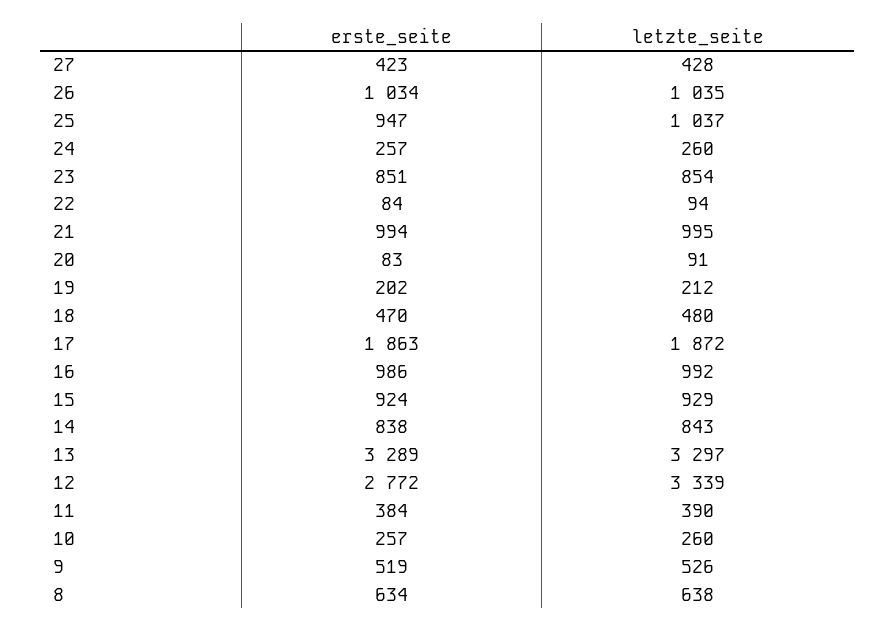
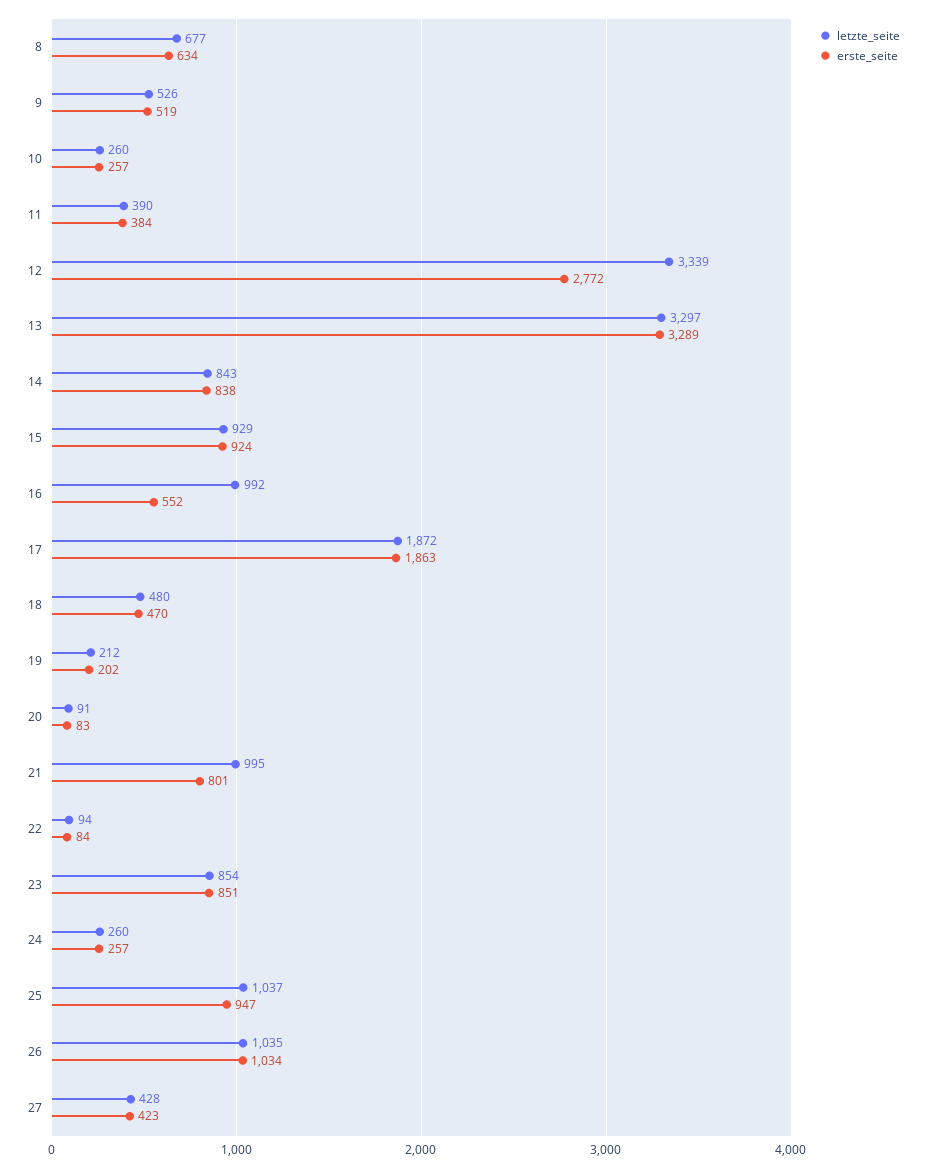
  {
    "erste_seite": {
      "27": 423,
      "26": 1034,
      "25": 947,
      "24": 257,
      "23": 851,
      "22": 84,
-     "21": 994,
+     "21": 801,
      "20": 83,
      "19": 202,
      "18": 470,
      "17": 1863,
-     "16": 986,
+     "16": 552,
      "15": 924,
      "14": 838,
      "13": 3289,
      "12": 2772,
      "11": 384,
      "10": 257,
      "9": 519,
      "8": 634
    },
    "letzte_seite": {
      "27": 428,
      "26": 1035,
      "25": 1037,
      "24": 260,
      "23": 854,
      "22": 94,
      "21": 995,
      "20": 91,
      "19": 212,
      "18": 480,
      "17": 1872,
      "16": 992,
      "15": 929,
      "14": 843,
      "13": 3297,
      "12": 3339,
      "11": 390,
      "10": 260,
      "9": 526,
-     "8": 638
+     "8": 677
    }
  }

